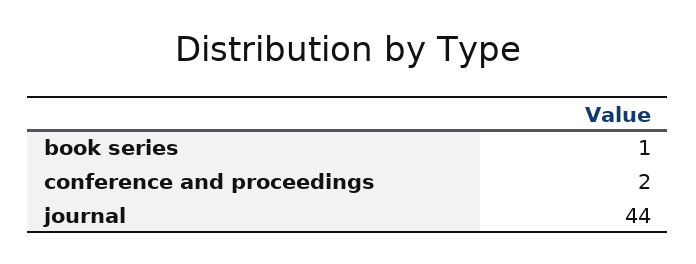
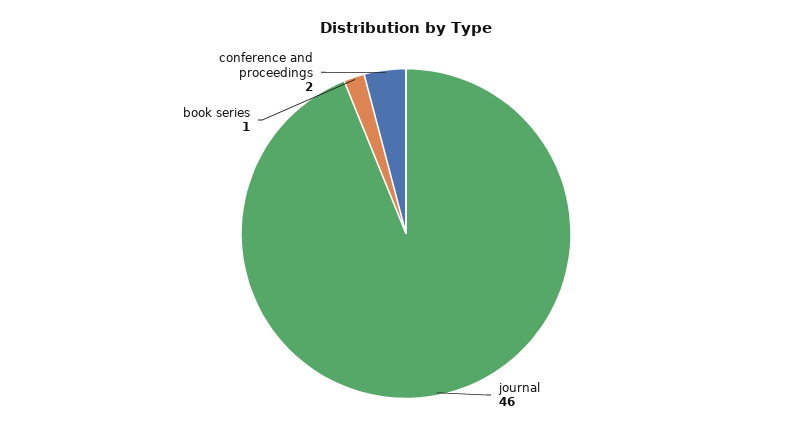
  {
    "book series": 1,
    "conference and proceedings": 2,
-   "journal": 44
+   "journal": 46
  }

